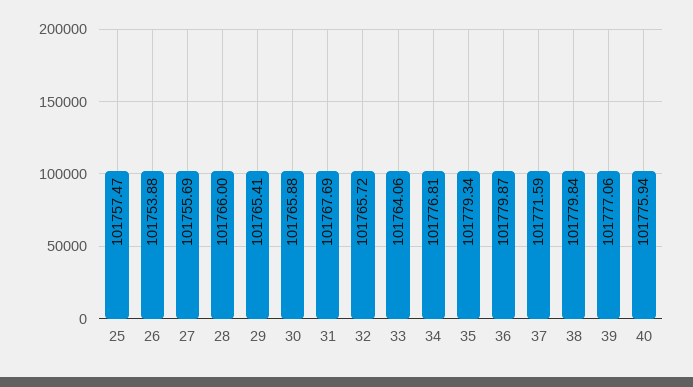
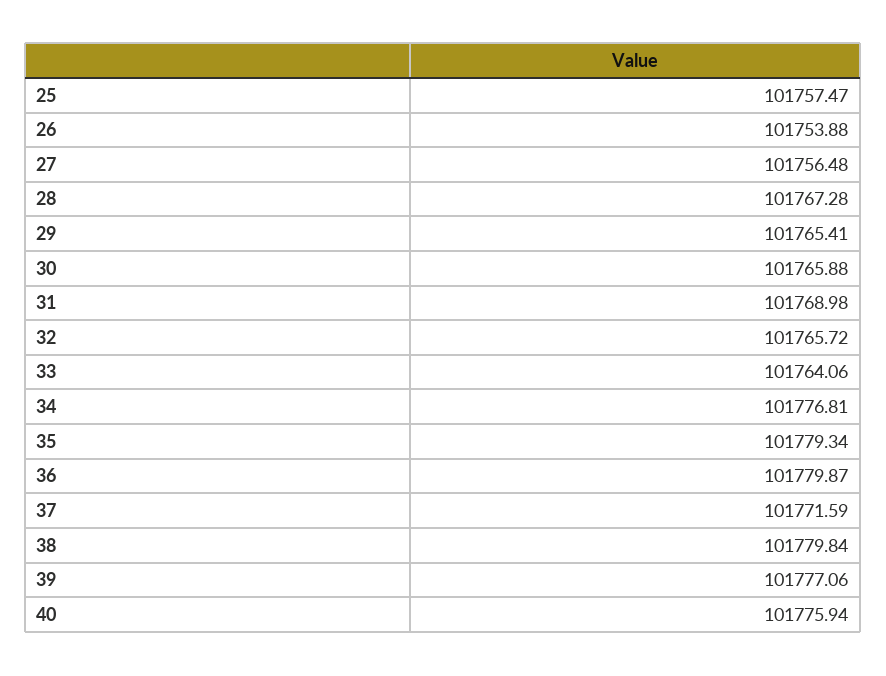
  {
    "25": 101757.47,
    "26": 101753.88,
-   "27": 101755.69,
+   "27": 101756.48,
-   "28": 101766,
+   "28": 101767.28,
    "29": 101765.41,
    "30": 101765.88,
-   "31": 101767.69,
+   "31": 101768.98,
    "32": 101765.72,
    "33": 101764.06,
    "34": 101776.81,
    "35": 101779.34,
    "36": 101779.87,
    "37": 101771.59,
    "38": 101779.84,
    "39": 101777.06,
    "40": 101775.94
  }

